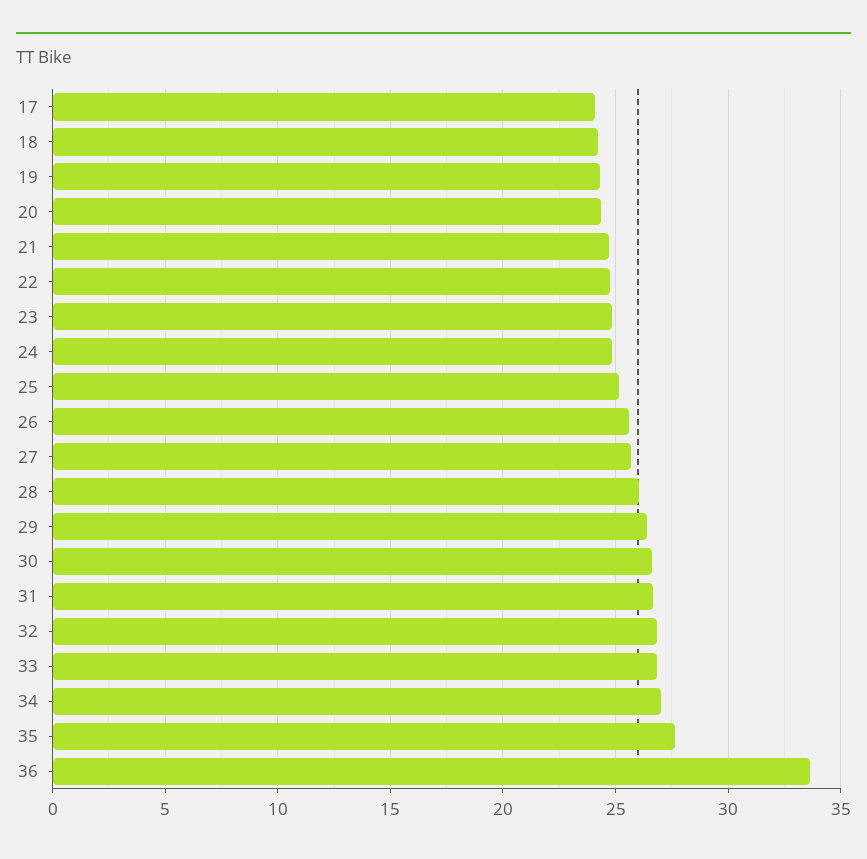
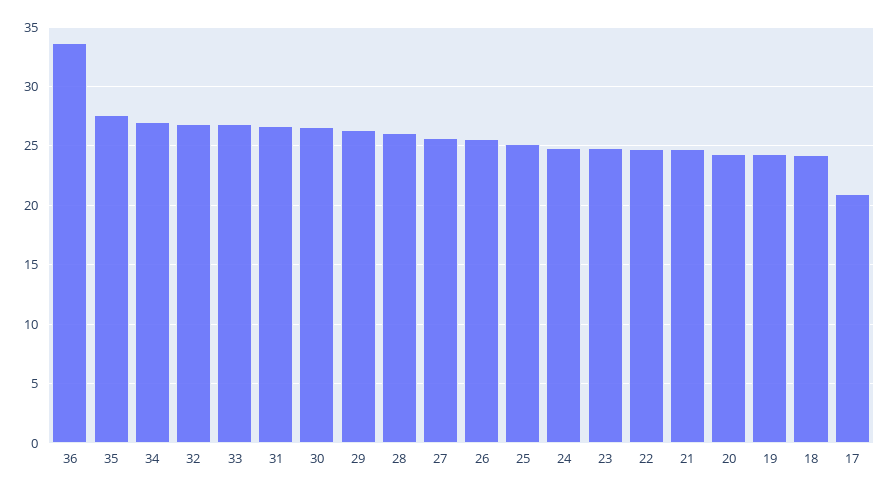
  {
-   "17": 24,
+   "17": 21,
    "18": 24,
    "19": 24.5,
    "20": 24.5,
    "21": 24.5,
    "22": 25,
    "23": 25,
    "24": 25,
    "25": 25,
    "26": 25.5,
    "27": 25.5,
    "28": 26,
    "29": 26.5,
    "30": 26.5,
    "31": 26.5,
    "32": 27,
    "33": 27,
    "34": 27,
    "35": 27.5,
    "36": 33.5
  }

